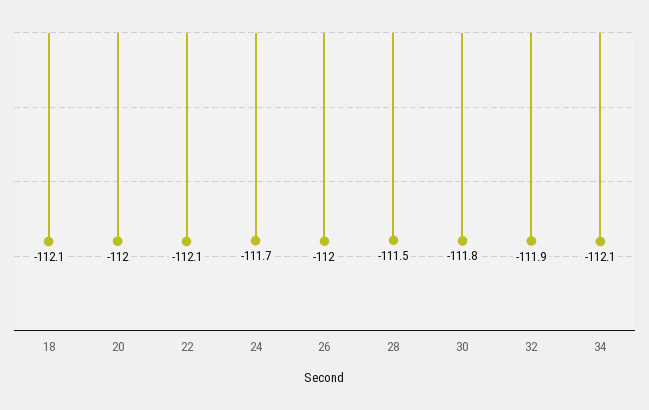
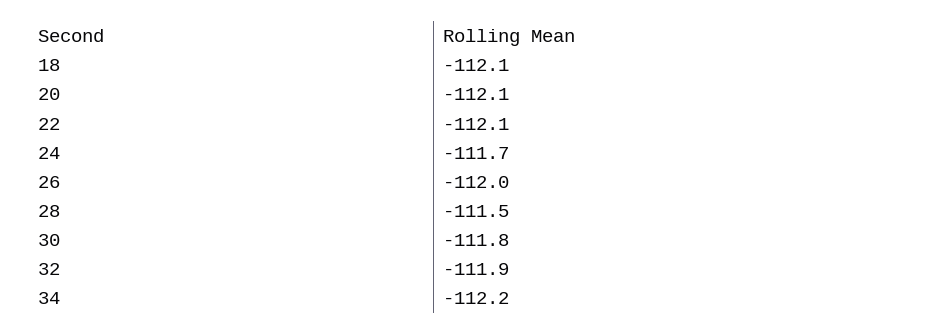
  {
    "18": -112.1,
-   "20": -112,
+   "20": -112.1,
    "22": -112.1,
    "24": -111.7,
    "26": -112,
    "28": -111.5,
    "30": -111.8,
    "32": -111.9,
-   "34": -112.1
+   "34": -112.2
  }

